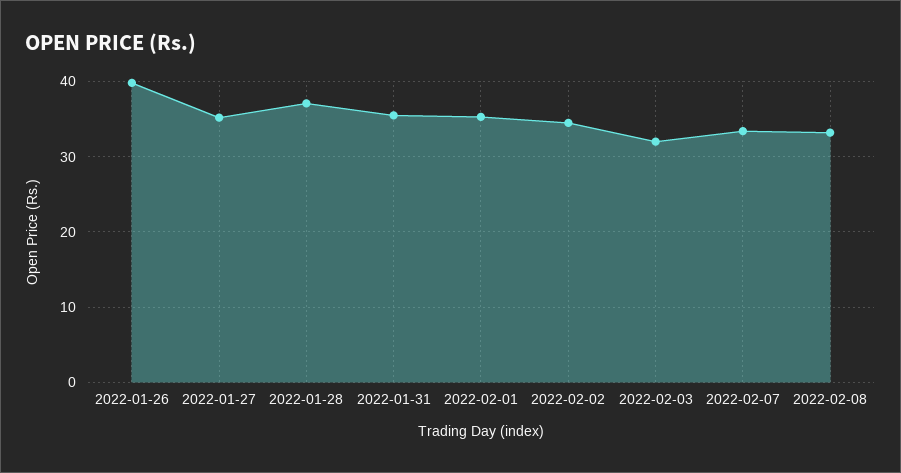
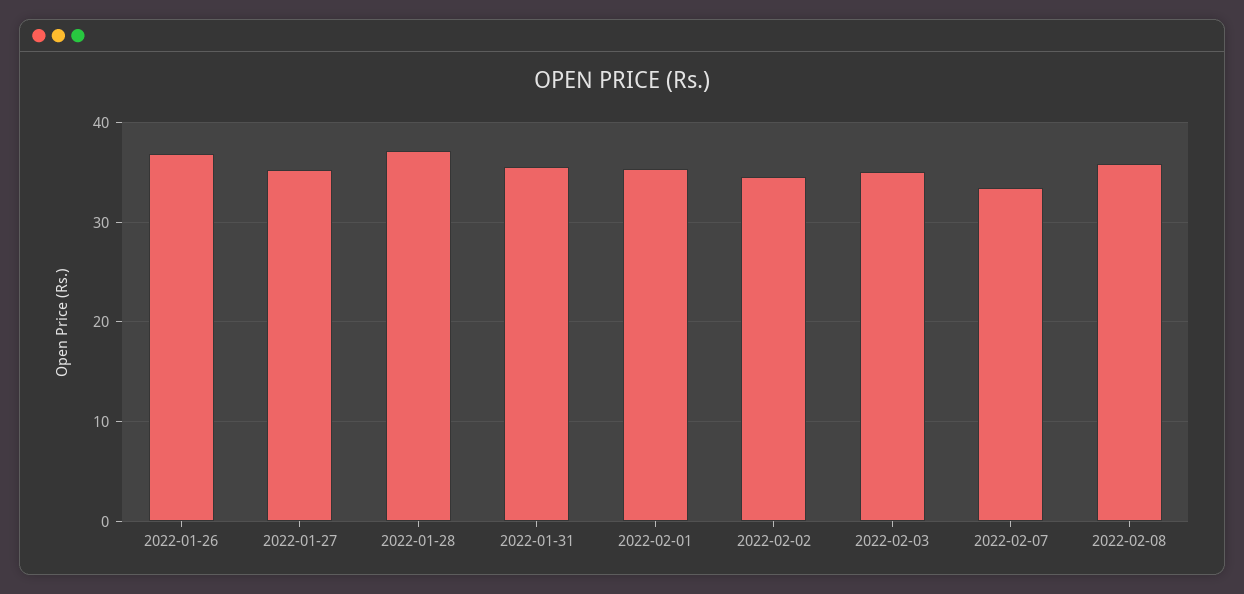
  {
-   "2022-01-26": 40,
+   "2022-01-26": 37,
    "2022-01-27": 35,
    "2022-01-28": 37,
    "2022-01-31": 36,
    "2022-02-01": 35,
    "2022-02-02": 35,
-   "2022-02-03": 32,
+   "2022-02-03": 35,
    "2022-02-07": 33,
-   "2022-02-08": 33
+   "2022-02-08": 36
  }

